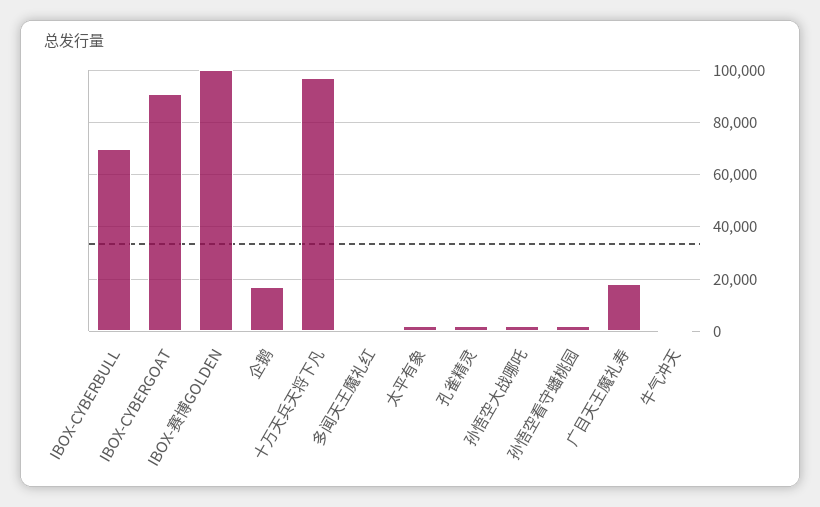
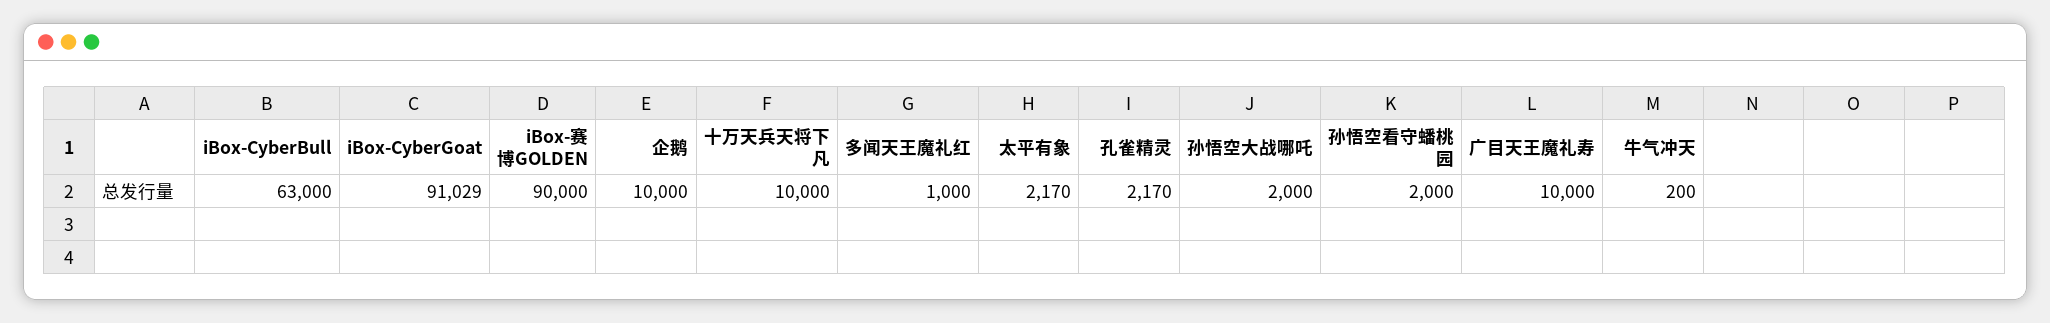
  {
-   "IBOX-CYBERBULL": 70000,
+   "IBOX-CYBERBULL": 63000,
    "IBOX-CYBERGOAT": 91029,
-   "IBOX-赛博GOLDEN": 100000,
+   "IBOX-赛博GOLDEN": 90000,
-   "企鹅": 17500,
+   "企鹅": 10000,
-   "十万天兵天将下凡": 97500,
+   "十万天兵天将下凡": 10000,
    "多闻天王魔礼红": 1000,
    "太平有象": 2170,
    "孔雀精灵": 2170,
    "孙悟空大战哪吒": 2000,
    "孙悟空看守蟠桃园": 2000,
-   "广目天王魔礼寿": 17500,
+   "广目天王魔礼寿": 10000,
    "牛气冲天": 200
  }

